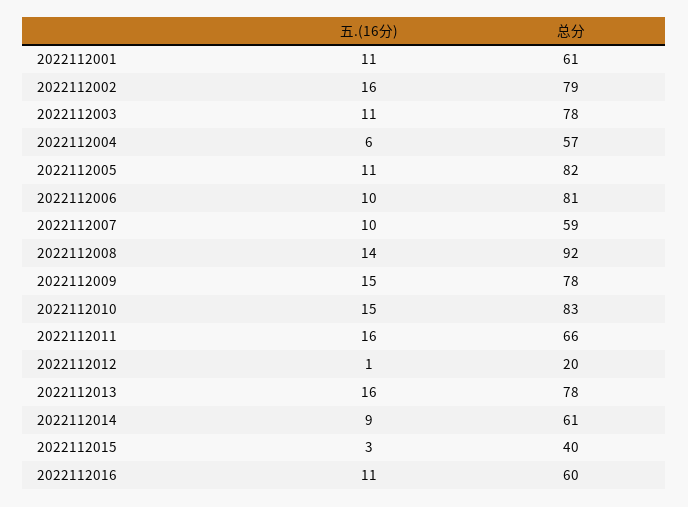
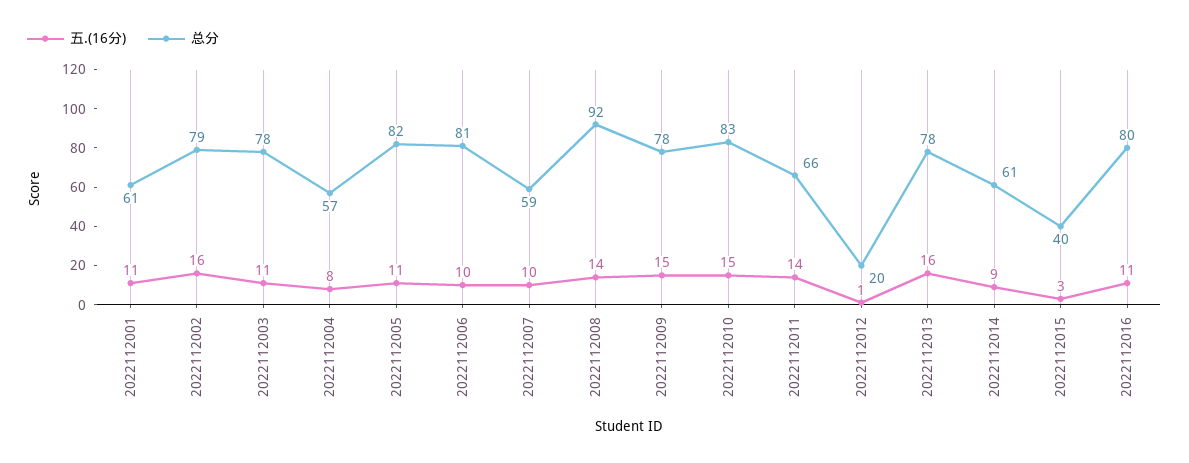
  {
    "五.(16分)": {
      "2022112001": 11,
      "2022112002": 16,
      "2022112003": 11,
-     "2022112004": 6,
+     "2022112004": 8,
      "2022112005": 11,
      "2022112006": 10,
      "2022112007": 10,
      "2022112008": 14,
      "2022112009": 15,
      "2022112010": 15,
-     "2022112011": 16,
+     "2022112011": 14,
      "2022112012": 1,
      "2022112013": 16,
      "2022112014": 9,
      "2022112015": 3,
      "2022112016": 11
    },
    "总分": {
      "2022112001": 61,
      "2022112002": 79,
      "2022112003": 78,
      "2022112004": 57,
      "2022112005": 82,
      "2022112006": 81,
      "2022112007": 59,
      "2022112008": 92,
      "2022112009": 78,
      "2022112010": 83,
      "2022112011": 66,
      "2022112012": 20,
      "2022112013": 78,
      "2022112014": 61,
      "2022112015": 40,
-     "2022112016": 60
+     "2022112016": 80
    }
  }

